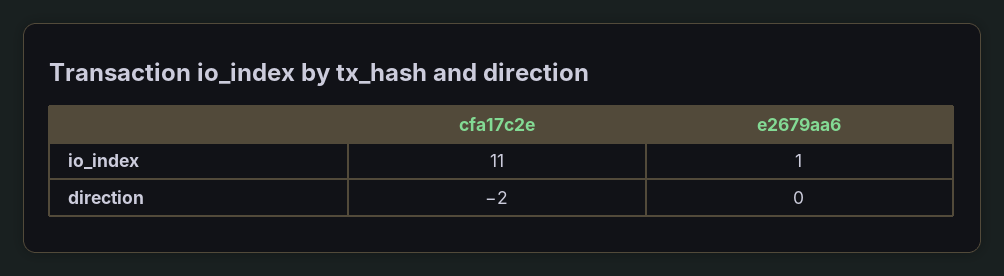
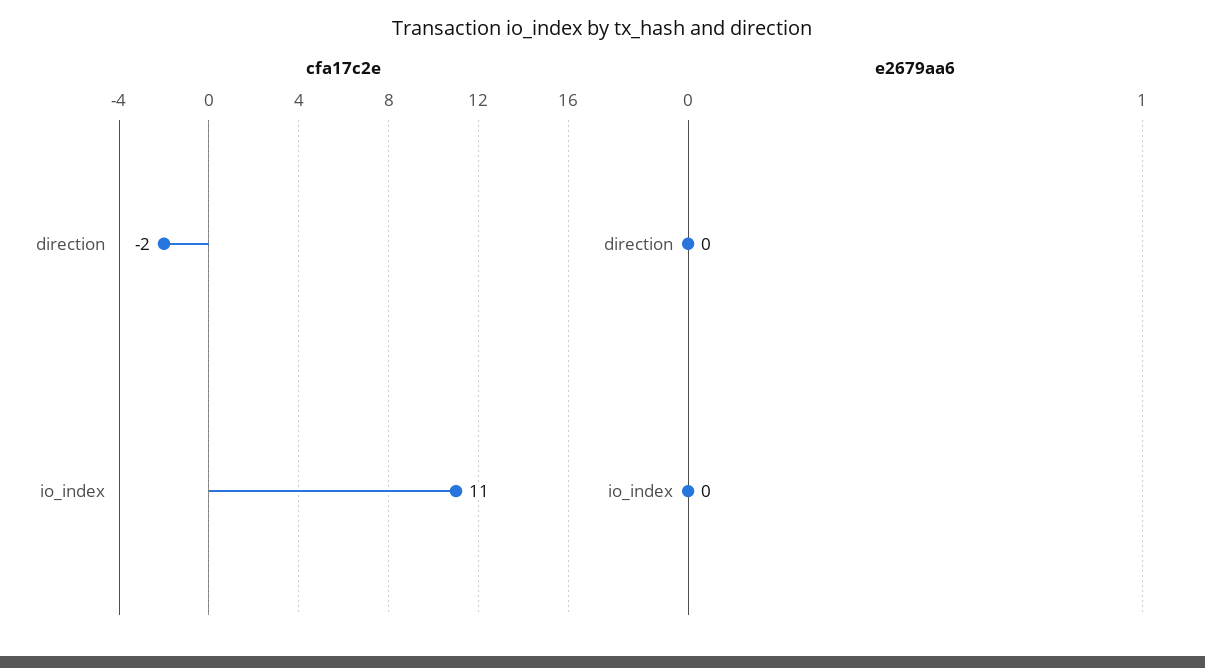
  {
    "cfa17c2e": {
      "io_index": 11,
      "direction": -2
    },
    "e2679aa6": {
-     "io_index": 1,
+     "io_index": 0,
      "direction": 0
    }
  }

